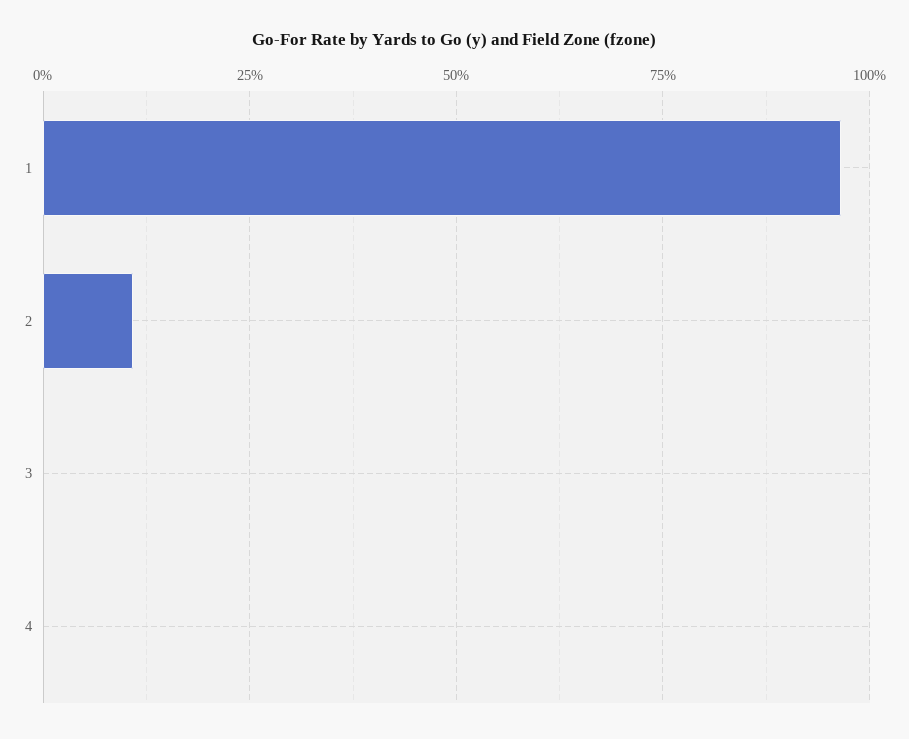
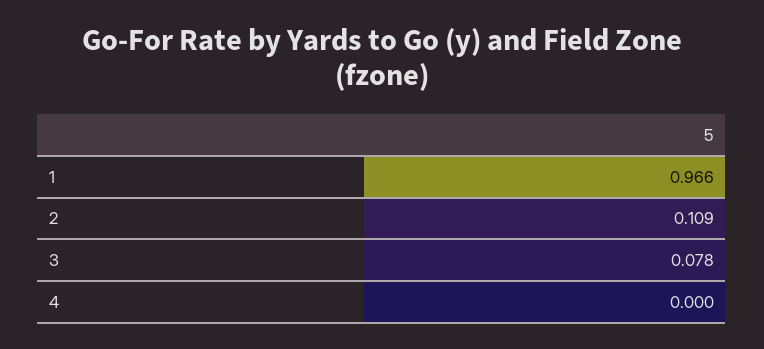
  {
    "1": 0.966,
    "2": 0.109,
-   "3": 0,
+   "3": 0.078,
    "4": 0
  }

